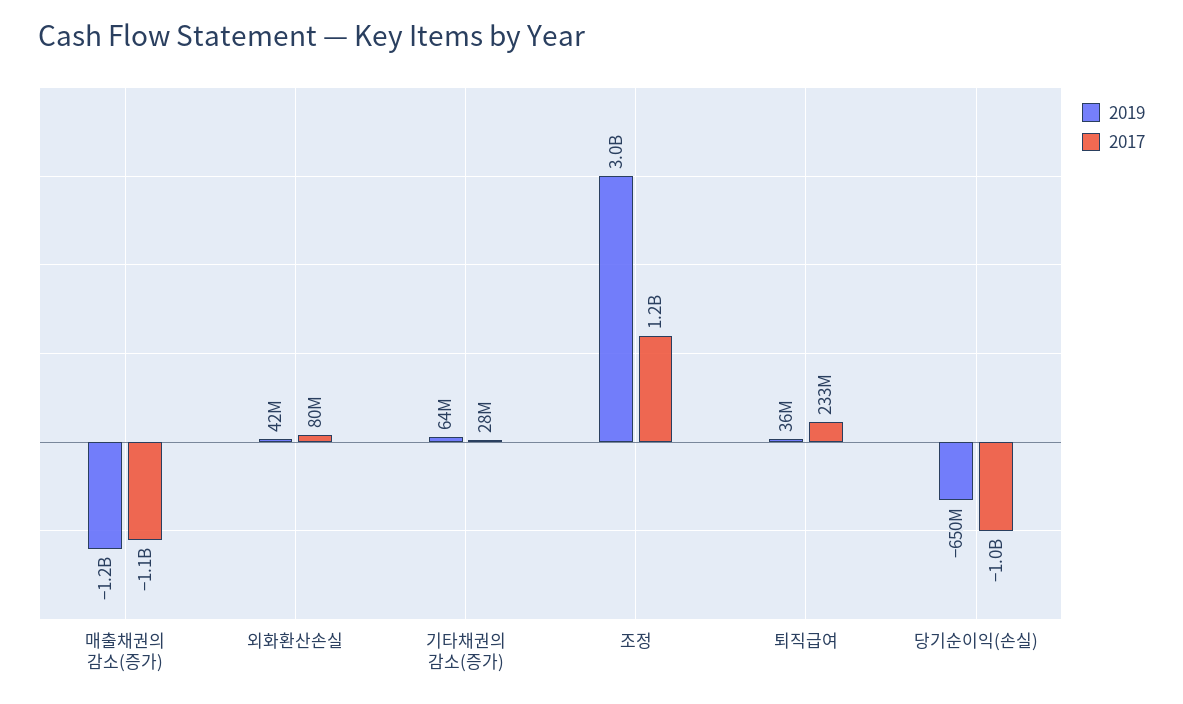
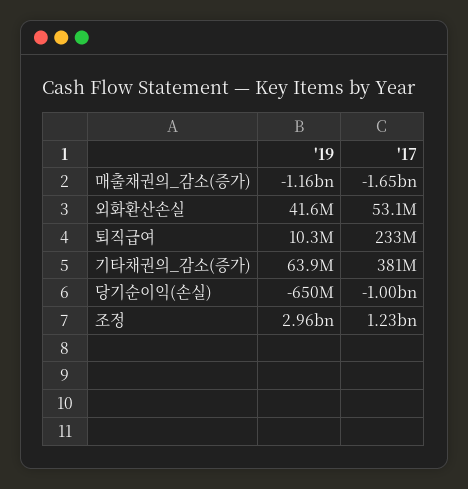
  {
    "2019": {
      "매출채권의 감소(증가)": -1160000000,
      "외화환산손실": 41600000,
      "기타채권의 감소(증가)": 63900000,
      "조정": 2960000000,
-     "퇴직급여": 36000000,
+     "퇴직급여": 10300000,
      "당기순이익(손실)": -650000000
    },
    "2017": {
-     "매출채권의 감소(증가)": -1100000000,
+     "매출채권의 감소(증가)": -1650000000,
-     "외화환산손실": 80000000,
+     "외화환산손실": 53100000,
-     "기타채권의 감소(증가)": 28000000,
+     "기타채권의 감소(증가)": 381000000,
      "조정": 1230000000,
      "퇴직급여": 233000000,
      "당기순이익(손실)": -1000000000
    }
  }

